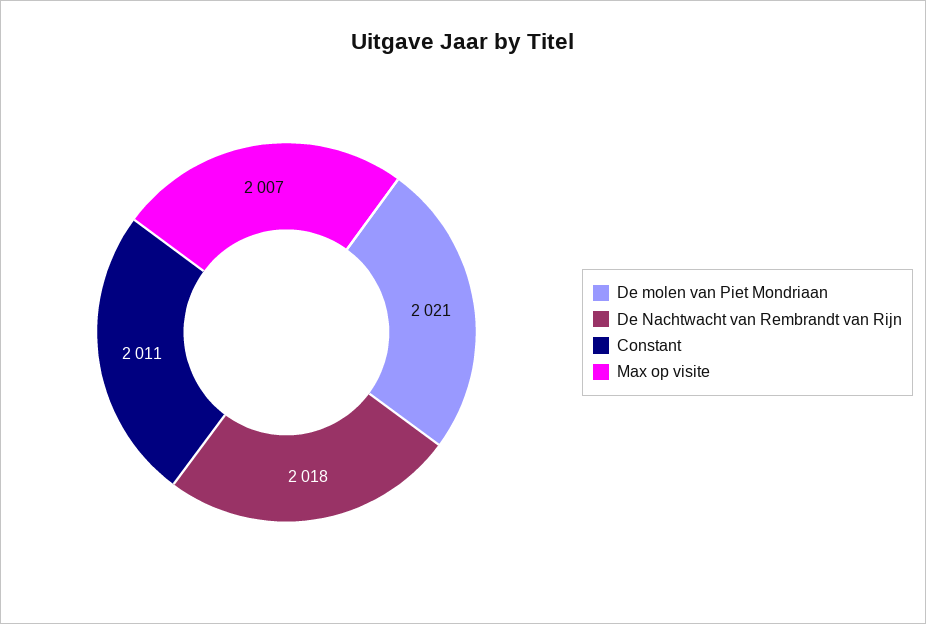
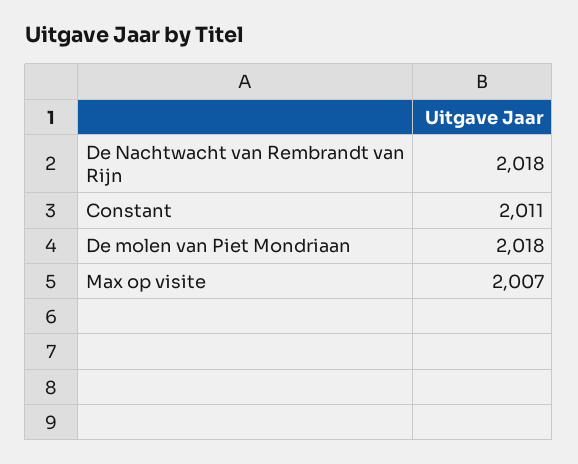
  {
-   "De molen van Piet Mondriaan": 2021,
+   "De molen van Piet Mondriaan": 2018,
    "De Nachtwacht van Rembrandt van Rijn": 2018,
    "Constant": 2011,
    "Max op visite": 2007
  }

